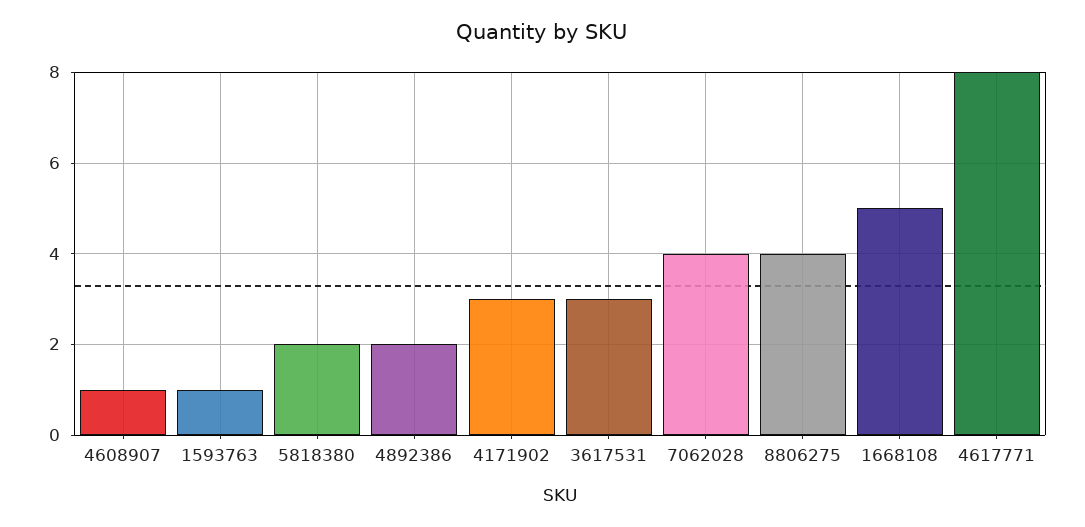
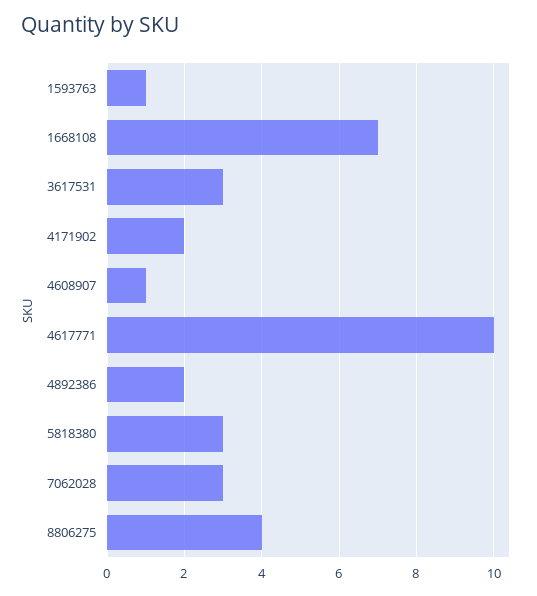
  {
    "4608907": 1,
    "1593763": 1,
-   "5818380": 2,
+   "5818380": 3,
    "4892386": 2,
-   "4171902": 3,
+   "4171902": 2,
    "3617531": 3,
-   "7062028": 4,
+   "7062028": 3,
    "8806275": 4,
-   "1668108": 5,
+   "1668108": 7,
-   "4617771": 8
+   "4617771": 10
  }

